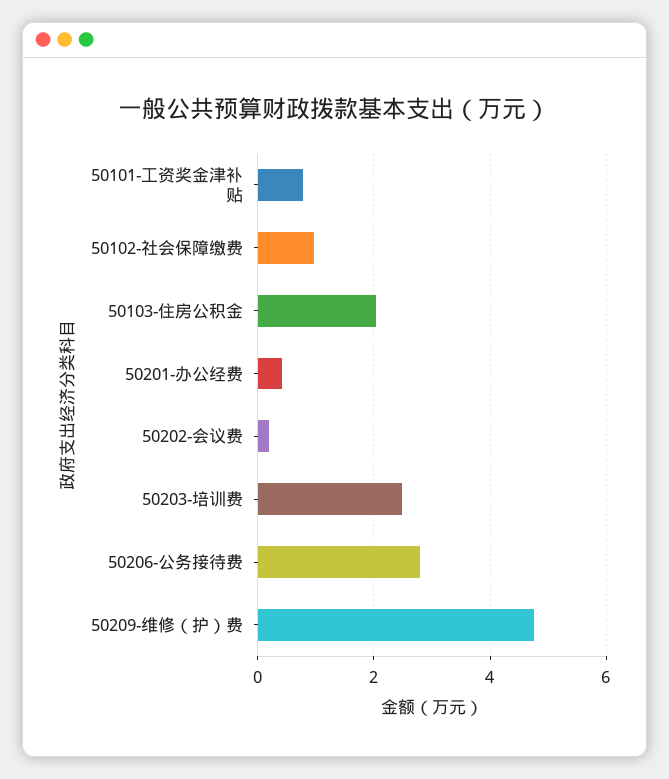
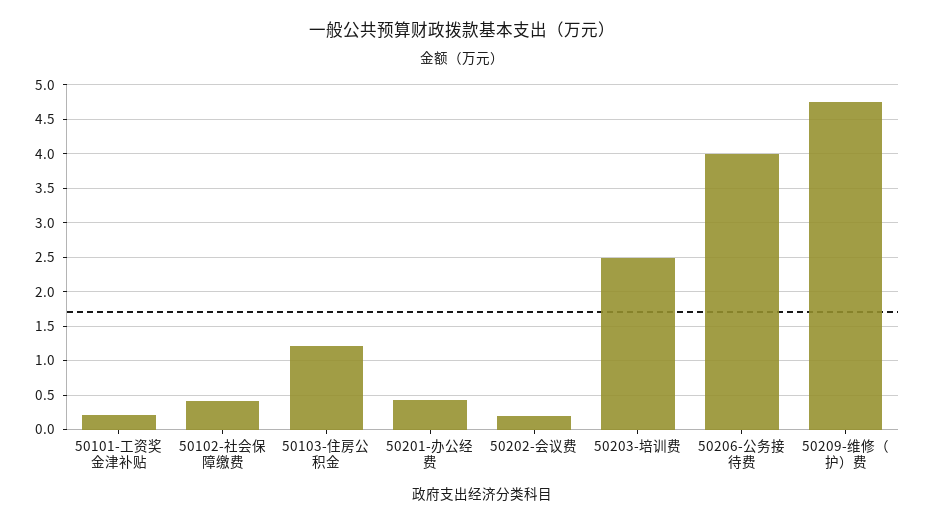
  {
-   "50101-工资奖金津补贴": 0.8,
+   "50101-工资奖金津补贴": 0.2,
-   "50102-社会保障缴费": 1,
+   "50102-社会保障缴费": 0.4,
-   "50103-住房公积金": 2,
+   "50103-住房公积金": 1.2,
    "50201-办公经费": 0.4,
    "50202-会议费": 0.2,
    "50203-培训费": 2.5,
-   "50206-公务接待费": 2.8,
+   "50206-公务接待费": 4,
    "50209-维修（护）费": 4.8
  }

